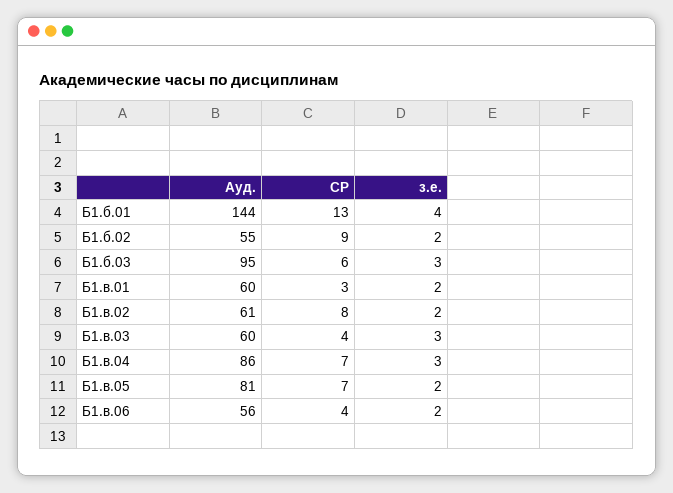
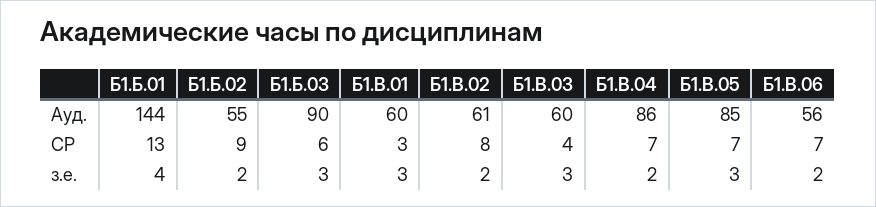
  {
    "Ауд.": {
      "Б1.б.01": 144,
      "Б1.б.02": 55,
-     "Б1.б.03": 95,
+     "Б1.б.03": 90,
      "Б1.в.01": 60,
      "Б1.в.02": 61,
      "Б1.в.03": 60,
      "Б1.в.04": 86,
-     "Б1.в.05": 81,
+     "Б1.в.05": 85,
      "Б1.в.06": 56
    },
    "СР": {
      "Б1.б.01": 13,
      "Б1.б.02": 9,
      "Б1.б.03": 6,
      "Б1.в.01": 3,
      "Б1.в.02": 8,
      "Б1.в.03": 4,
      "Б1.в.04": 7,
      "Б1.в.05": 7,
-     "Б1.в.06": 4
+     "Б1.в.06": 7
    },
    "з.е.": {
      "Б1.б.01": 4,
      "Б1.б.02": 2,
      "Б1.б.03": 3,
-     "Б1.в.01": 2,
+     "Б1.в.01": 3,
      "Б1.в.02": 2,
      "Б1.в.03": 3,
-     "Б1.в.04": 3,
+     "Б1.в.04": 2,
-     "Б1.в.05": 2,
+     "Б1.в.05": 3,
      "Б1.в.06": 2
    }
  }

